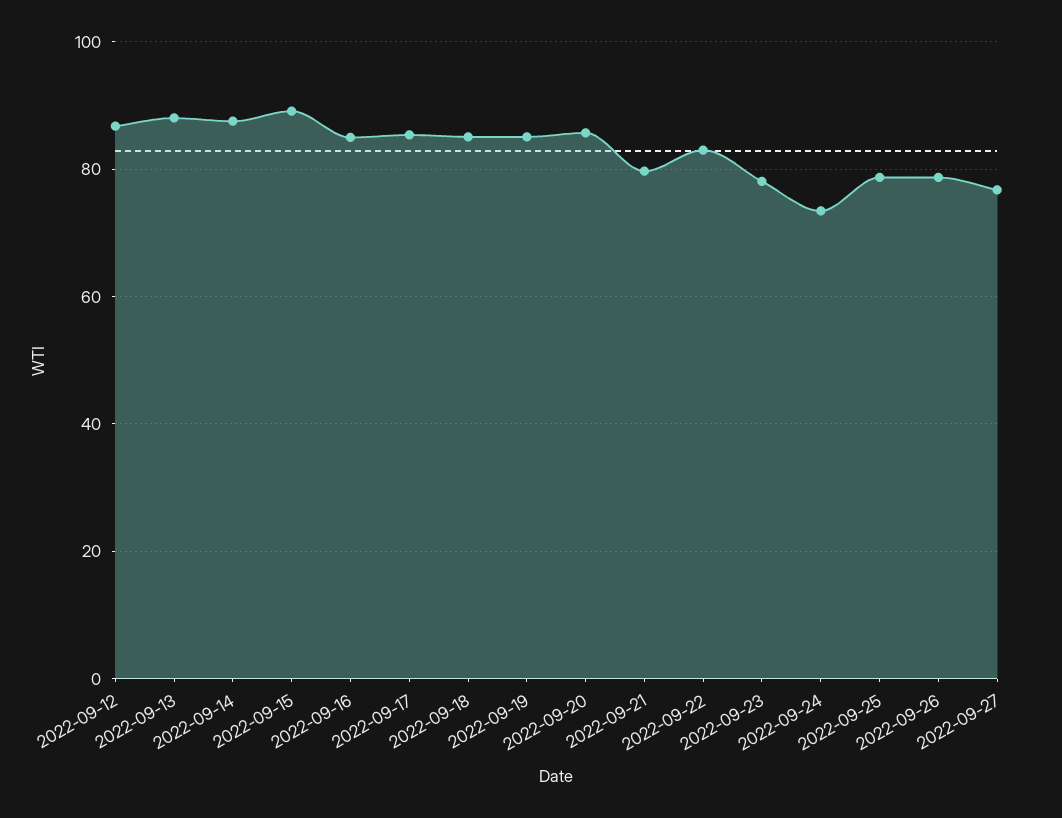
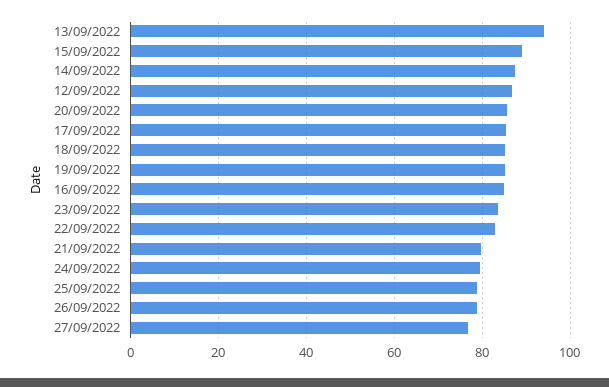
  {
    "2022-09-12": 86,
-   "2022-09-13": 88,
+   "2022-09-13": 94,
    "2022-09-14": 88,
    "2022-09-15": 90,
    "2022-09-16": 86,
    "2022-09-17": 86,
    "2022-09-18": 86,
    "2022-09-19": 86,
    "2022-09-20": 86,
    "2022-09-21": 80,
    "2022-09-22": 84,
-   "2022-09-23": 78,
+   "2022-09-23": 84,
-   "2022-09-24": 74,
+   "2022-09-24": 80,
    "2022-09-25": 78,
    "2022-09-26": 78,
    "2022-09-27": 76
  }

